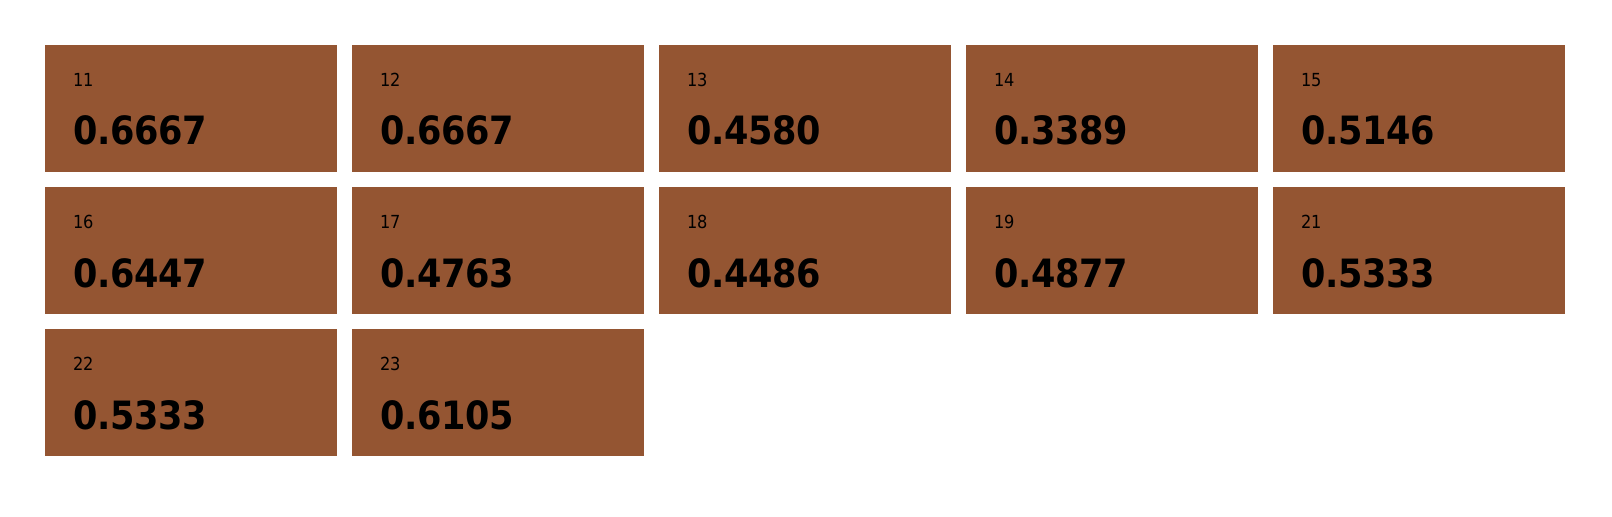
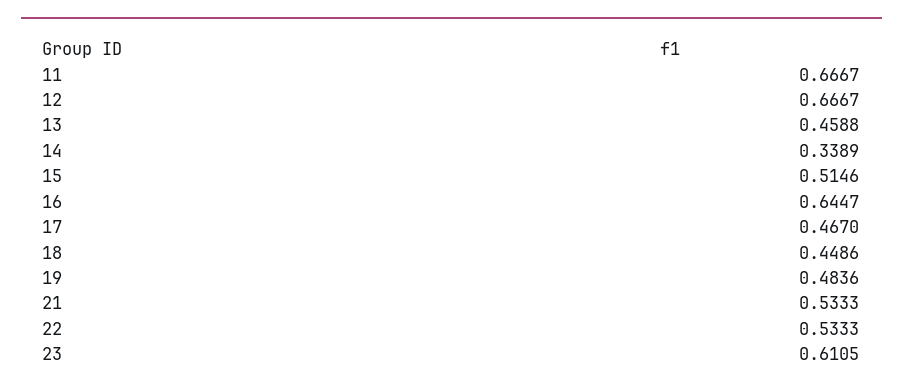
  {
    "11": 0.6667,
    "12": 0.6667,
-   "13": 0.458,
+   "13": 0.4588,
    "14": 0.3389,
    "15": 0.5146,
    "16": 0.6447,
-   "17": 0.4763,
+   "17": 0.467,
    "18": 0.4486,
-   "19": 0.4877,
+   "19": 0.4836,
    "21": 0.5333,
    "22": 0.5333,
    "23": 0.6105
  }

